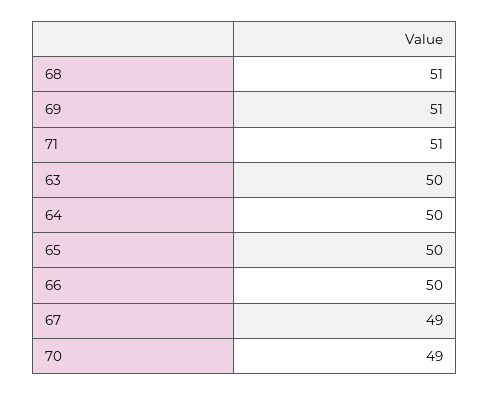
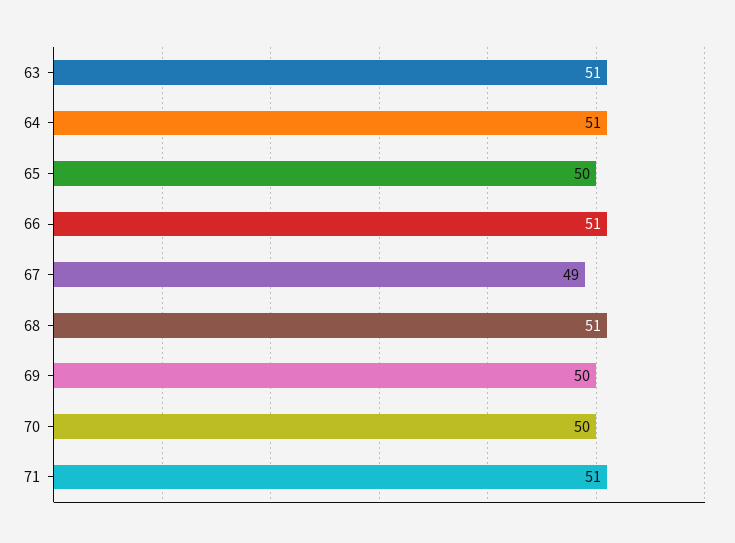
  {
    "68": 51,
-   "69": 51,
+   "69": 50,
    "71": 51,
-   "63": 50,
+   "63": 51,
-   "64": 50,
+   "64": 51,
    "65": 50,
-   "66": 50,
+   "66": 51,
    "67": 49,
-   "70": 49
+   "70": 50
  }

